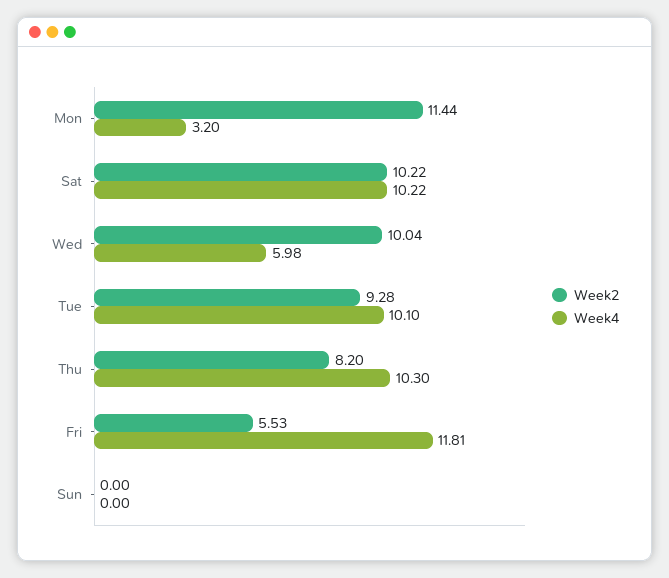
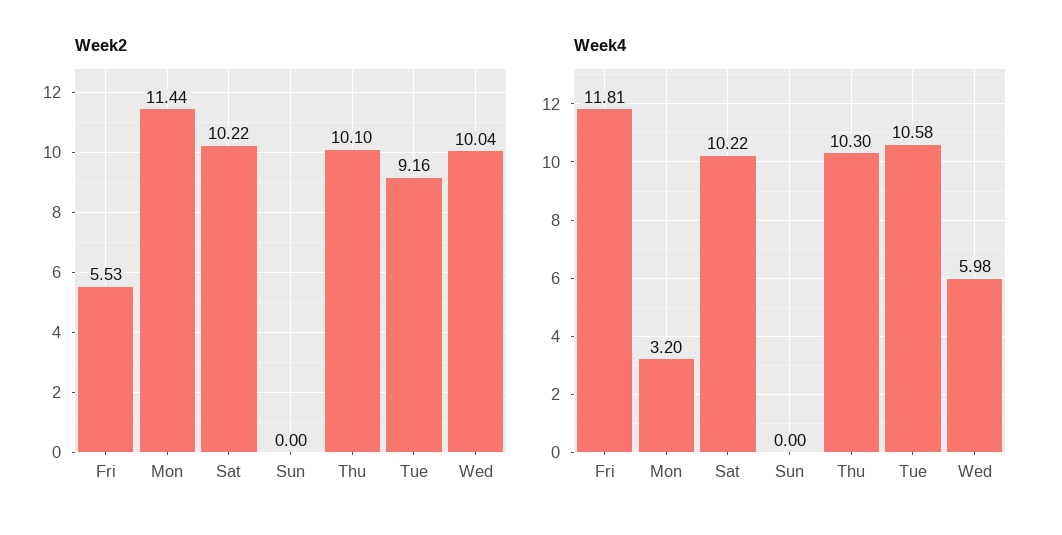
  {
    "Week2": {
      "Mon": 11.44,
      "Sat": 10.22,
      "Wed": 10.04,
-     "Tue": 9.28,
+     "Tue": 9.16,
-     "Thu": 8.2,
+     "Thu": 10.1,
      "Fri": 5.53,
      "Sun": 0
    },
    "Week4": {
      "Mon": 3.2,
      "Sat": 10.22,
      "Wed": 5.98,
-     "Tue": 10.1,
+     "Tue": 10.58,
      "Thu": 10.3,
      "Fri": 11.81,
      "Sun": 0
    }
  }

